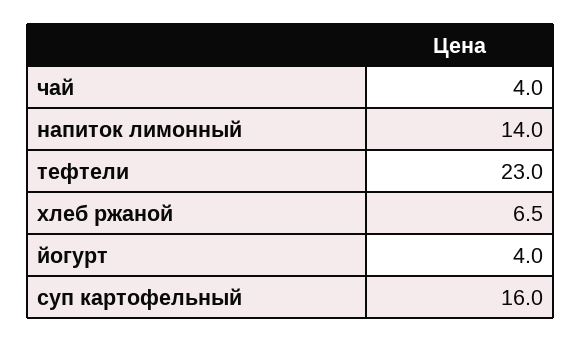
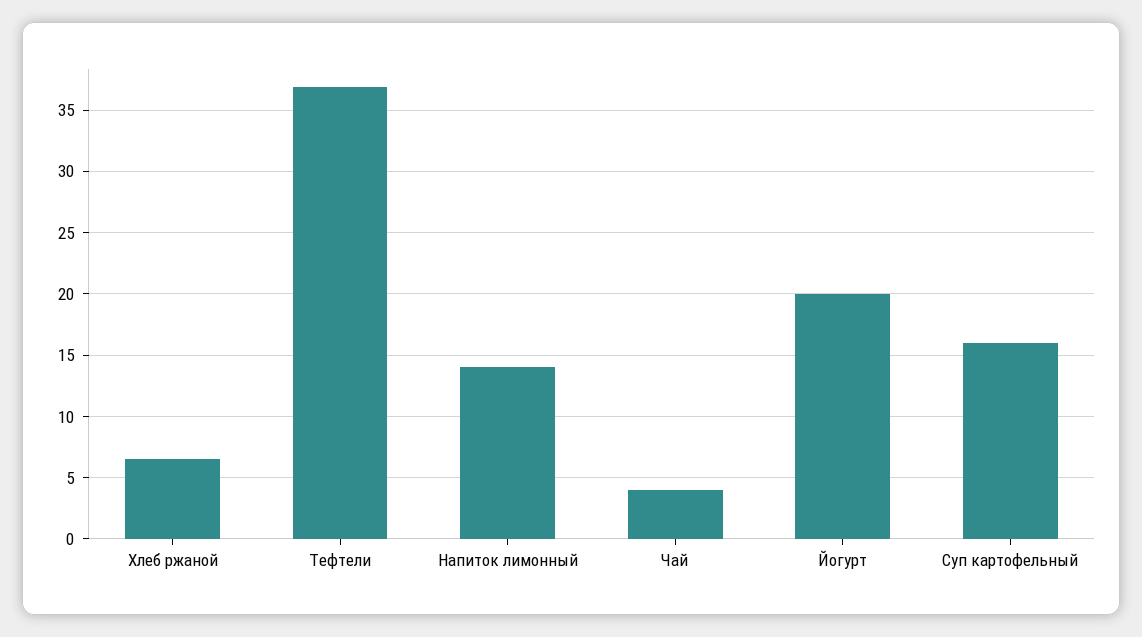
  {
    "чай": 4,
    "напиток лимонный": 14,
-   "тефтели": 23,
+   "тефтели": 37,
    "хлеб ржаной": 6.5,
-   "йогурт": 4,
+   "йогурт": 20,
    "суп картофельный": 16
  }

